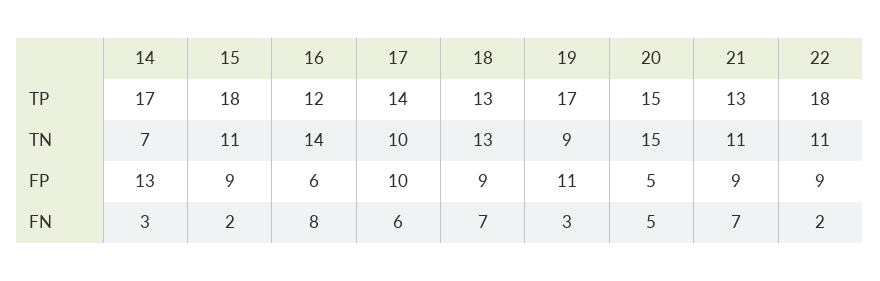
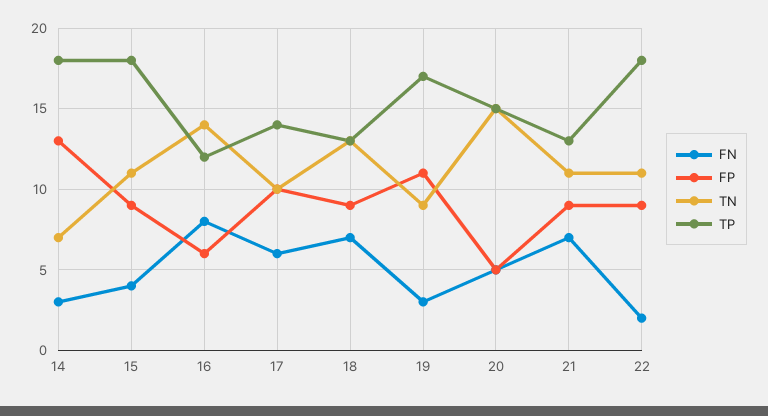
  {
    "TP": {
-     "14": 17,
+     "14": 18,
      "15": 18,
      "16": 12,
      "17": 14,
      "18": 13,
      "19": 17,
      "20": 15,
      "21": 13,
      "22": 18
    },
    "TN": {
      "14": 7,
      "15": 11,
      "16": 14,
      "17": 10,
      "18": 13,
      "19": 9,
      "20": 15,
      "21": 11,
      "22": 11
    },
    "FP": {
      "14": 13,
      "15": 9,
      "16": 6,
      "17": 10,
      "18": 9,
      "19": 11,
      "20": 5,
      "21": 9,
      "22": 9
    },
    "FN": {
      "14": 3,
-     "15": 2,
+     "15": 4,
      "16": 8,
      "17": 6,
      "18": 7,
      "19": 3,
      "20": 5,
      "21": 7,
      "22": 2
    }
  }

